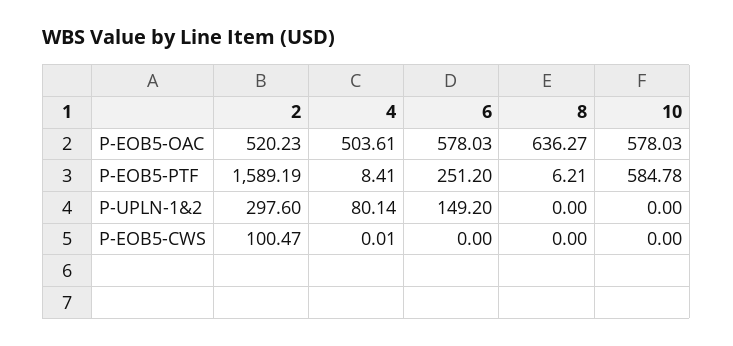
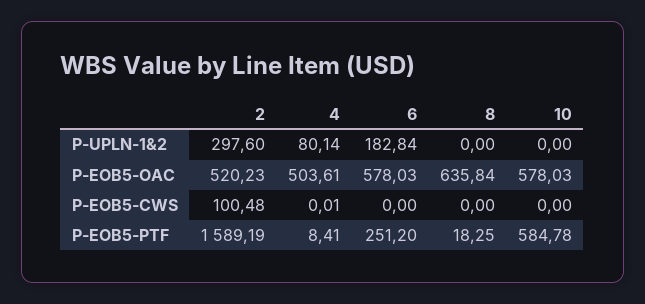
  {
    "2": {
      "P-EOB5-OAC": 520.23,
      "P-EOB5-PTF": 1589.19,
      "P-UPLN-1&2": 297.6,
-     "P-EOB5-CWS": 100.47
+     "P-EOB5-CWS": 100.48
    },
    "4": {
      "P-EOB5-OAC": 503.61,
      "P-EOB5-PTF": 8.41,
      "P-UPLN-1&2": 80.14,
      "P-EOB5-CWS": 0.01
    },
    "6": {
      "P-EOB5-OAC": 578.03,
      "P-EOB5-PTF": 251.2,
-     "P-UPLN-1&2": 149.2,
+     "P-UPLN-1&2": 182.84,
      "P-EOB5-CWS": 0
    },
    "8": {
-     "P-EOB5-OAC": 636.27,
+     "P-EOB5-OAC": 635.84,
-     "P-EOB5-PTF": 6.21,
+     "P-EOB5-PTF": 18.25,
      "P-UPLN-1&2": 0,
      "P-EOB5-CWS": 0
    },
    "10": {
      "P-EOB5-OAC": 578.03,
      "P-EOB5-PTF": 584.78,
      "P-UPLN-1&2": 0,
      "P-EOB5-CWS": 0
    }
  }

